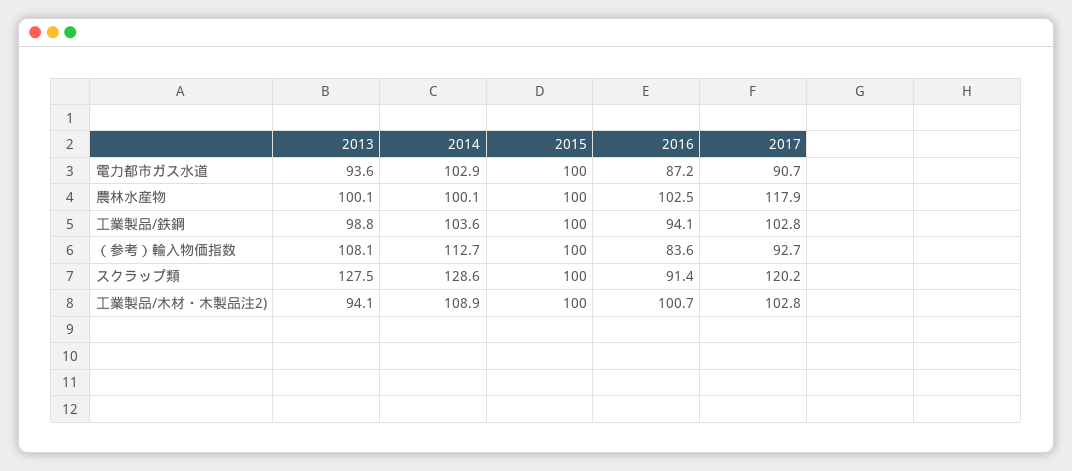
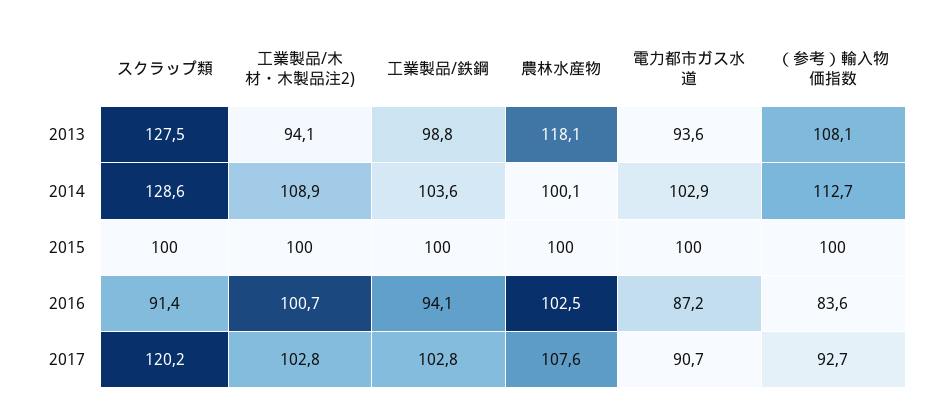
  {
    "2013": {
      "電力都市ガス水道": 93.6,
-     "農林水産物": 100.1,
+     "農林水産物": 118.1,
      "工業製品/鉄鋼": 98.8,
      "（参考）輸入物価指数": 108.1,
      "スクラップ類": 127.5,
      "工業製品/木材・木製品注2)": 94.1
    },
    "2014": {
      "電力都市ガス水道": 102.9,
      "農林水産物": 100.1,
      "工業製品/鉄鋼": 103.6,
      "（参考）輸入物価指数": 112.7,
      "スクラップ類": 128.6,
      "工業製品/木材・木製品注2)": 108.9
    },
    "2015": {
      "電力都市ガス水道": 100,
      "農林水産物": 100,
      "工業製品/鉄鋼": 100,
      "（参考）輸入物価指数": 100,
      "スクラップ類": 100,
      "工業製品/木材・木製品注2)": 100
    },
    "2016": {
      "電力都市ガス水道": 87.2,
      "農林水産物": 102.5,
      "工業製品/鉄鋼": 94.1,
      "（参考）輸入物価指数": 83.6,
      "スクラップ類": 91.4,
      "工業製品/木材・木製品注2)": 100.7
    },
    "2017": {
      "電力都市ガス水道": 90.7,
-     "農林水産物": 117.9,
+     "農林水産物": 107.6,
      "工業製品/鉄鋼": 102.8,
      "（参考）輸入物価指数": 92.7,
      "スクラップ類": 120.2,
      "工業製品/木材・木製品注2)": 102.8
    }
  }

